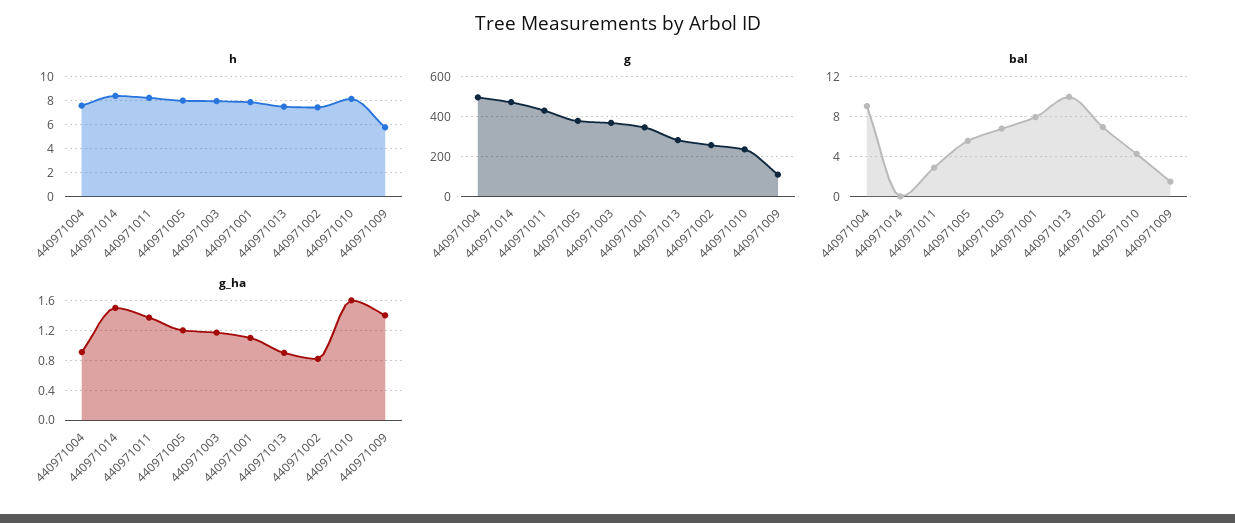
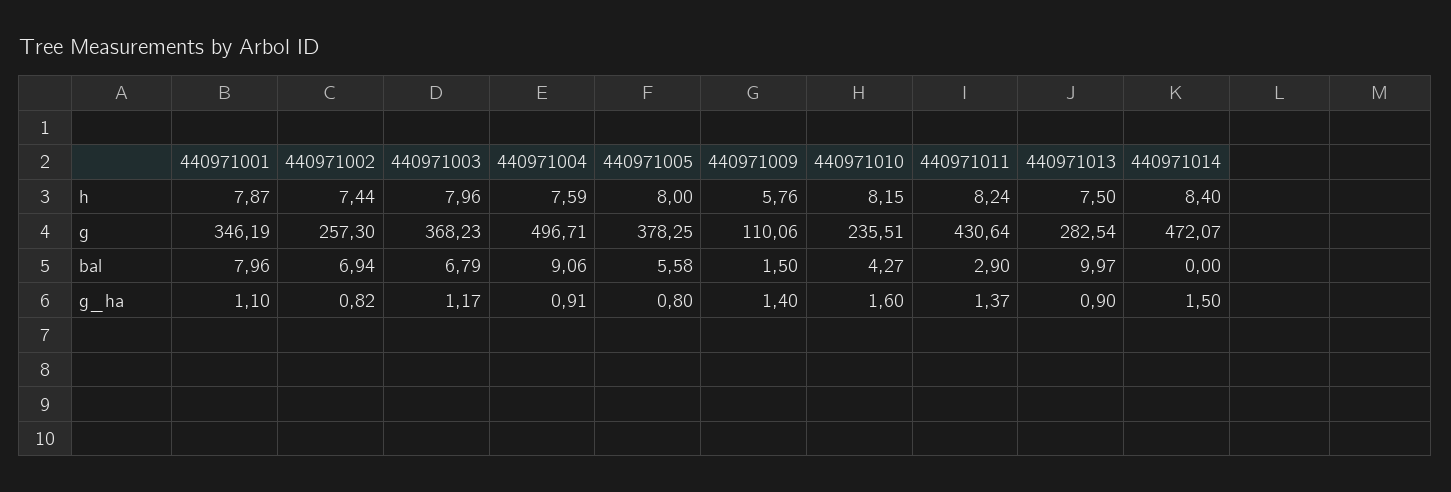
  {
    "h": {
      "440971004": 7.59,
      "440971014": 8.4,
      "440971011": 8.24,
      "440971005": 8,
      "440971003": 7.96,
      "440971001": 7.87,
      "440971013": 7.5,
      "440971002": 7.44,
      "440971010": 8.15,
      "440971009": 5.76
    },
    "g": {
      "440971004": 496.71,
      "440971014": 472.07,
      "440971011": 430.64,
      "440971005": 378.25,
      "440971003": 368.23,
      "440971001": 346.19,
      "440971013": 282.54,
      "440971002": 257.3,
      "440971010": 235.51,
      "440971009": 110.06
    },
    "bal": {
      "440971004": 9.06,
      "440971014": 0,
      "440971011": 2.9,
      "440971005": 5.58,
      "440971003": 6.79,
      "440971001": 7.96,
      "440971013": 9.97,
      "440971002": 6.94,
      "440971010": 4.27,
      "440971009": 1.5
    },
    "g_ha": {
      "440971004": 0.91,
      "440971014": 1.5,
      "440971011": 1.37,
-     "440971005": 1.2,
+     "440971005": 0.8,
      "440971003": 1.17,
      "440971001": 1.1,
      "440971013": 0.9,
      "440971002": 0.82,
      "440971010": 1.6,
      "440971009": 1.4
    }
  }

